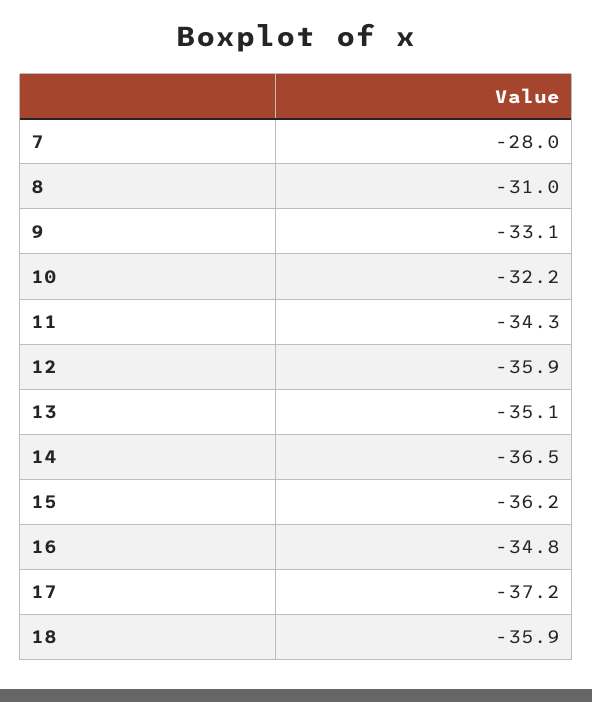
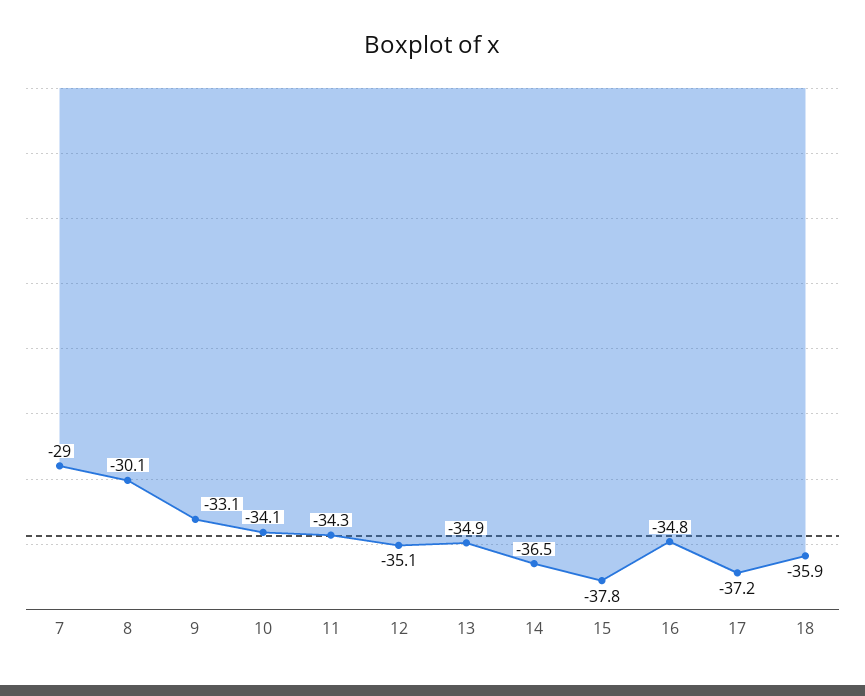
  {
-   "7": -28,
+   "7": -29,
-   "8": -31,
+   "8": -30.1,
    "9": -33.1,
-   "10": -32.2,
+   "10": -34.1,
    "11": -34.3,
-   "12": -35.9,
+   "12": -35.1,
-   "13": -35.1,
+   "13": -34.9,
    "14": -36.5,
-   "15": -36.2,
+   "15": -37.8,
    "16": -34.8,
    "17": -37.2,
    "18": -35.9
  }

